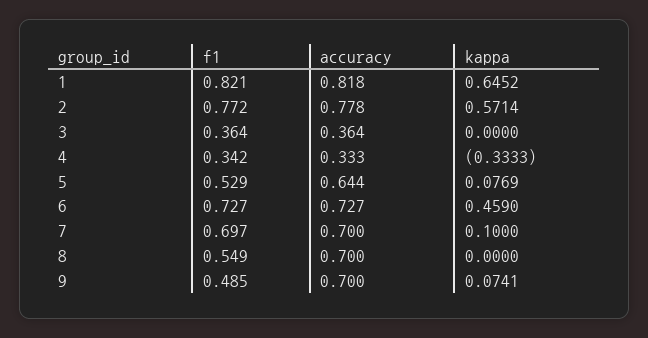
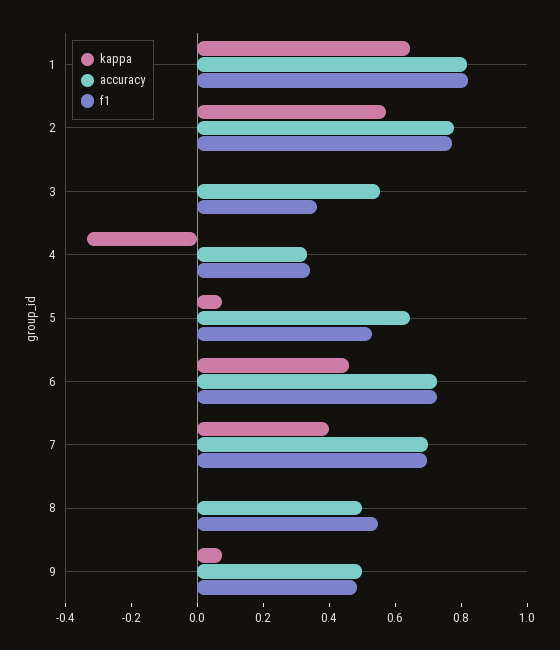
  {
    "f1": {
      "1": 0.821,
      "2": 0.772,
      "3": 0.364,
      "4": 0.342,
      "5": 0.529,
      "6": 0.727,
      "7": 0.697,
      "8": 0.549,
      "9": 0.485
    },
    "accuracy": {
      "1": 0.818,
      "2": 0.778,
-     "3": 0.364,
+     "3": 0.55,
      "4": 0.333,
      "5": 0.644,
      "6": 0.727,
      "7": 0.7,
-     "8": 0.7,
+     "8": 0.5,
-     "9": 0.7
+     "9": 0.5
    },
    "kappa": {
      "1": 0.6452,
      "2": 0.5714,
      "3": 0,
      "4": -0.3333,
      "5": 0.0769,
      "6": 0.459,
-     "7": 0.1,
+     "7": 0.4,
      "8": 0,
      "9": 0.0741
    }
  }

